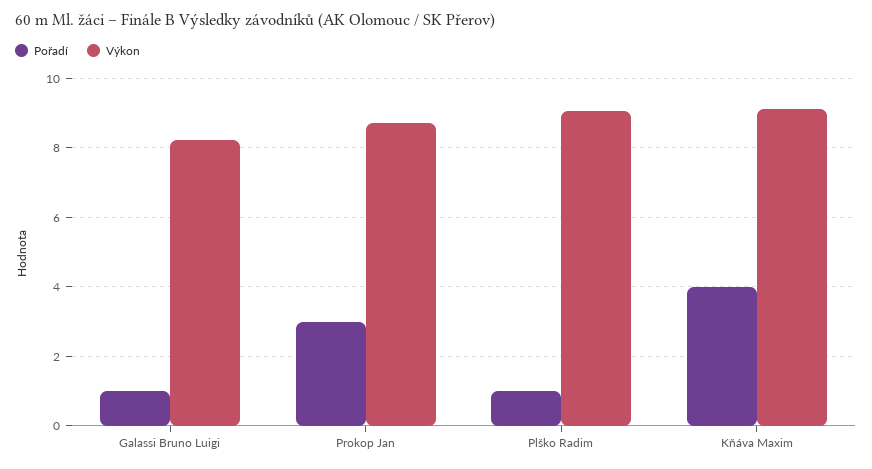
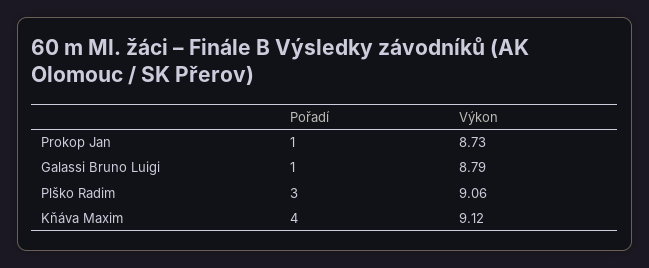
  {
    "Pořadí": {
      "Galassi Bruno Luigi": 1,
-     "Prokop Jan": 3,
+     "Prokop Jan": 1,
-     "Plško Radim": 1,
+     "Plško Radim": 3,
      "Kňáva Maxim": 4
    },
    "Výkon": {
-     "Galassi Bruno Luigi": 8.2,
+     "Galassi Bruno Luigi": 8.79,
      "Prokop Jan": 8.73,
      "Plško Radim": 9.06,
      "Kňáva Maxim": 9.12
    }
  }

